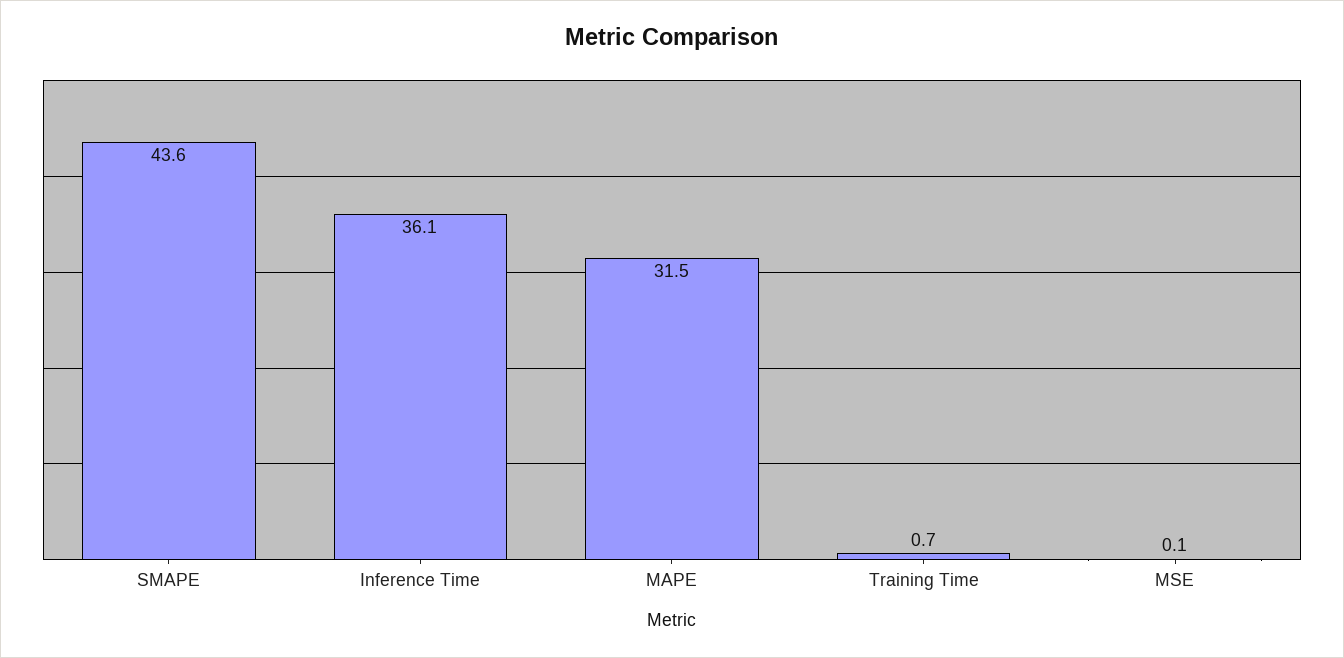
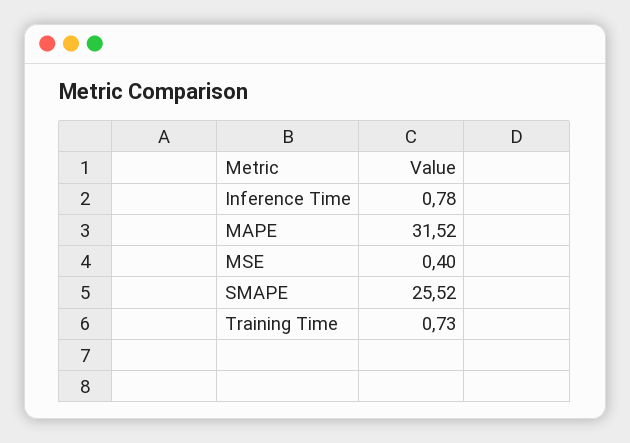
  {
-   "SMAPE": 43.6,
+   "SMAPE": 25.52,
-   "Inference Time": 36.1,
+   "Inference Time": 0.78,
    "MAPE": 31.52,
    "Training Time": 0.73,
-   "MSE": 0.1
+   "MSE": 0.4
  }

